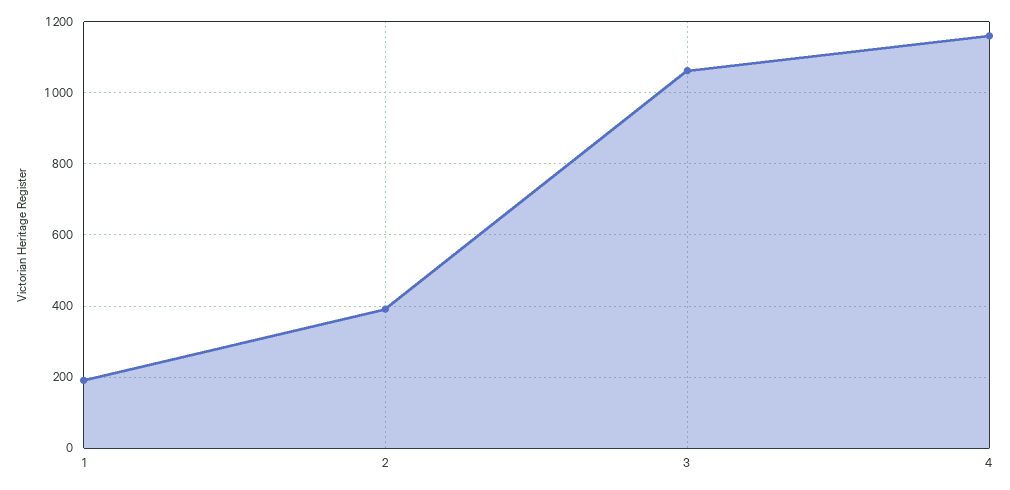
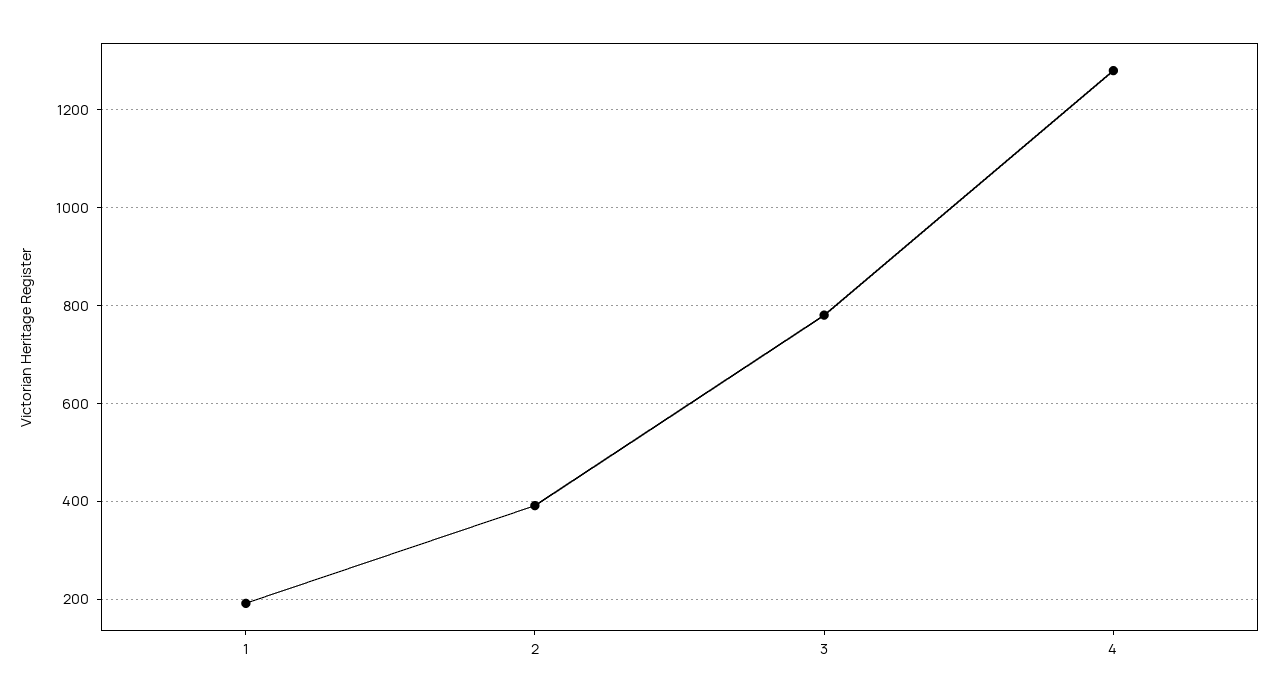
  {
    "1": 200,
    "2": 400,
-   "3": 1060,
+   "3": 780,
-   "4": 1160
+   "4": 1280
  }

